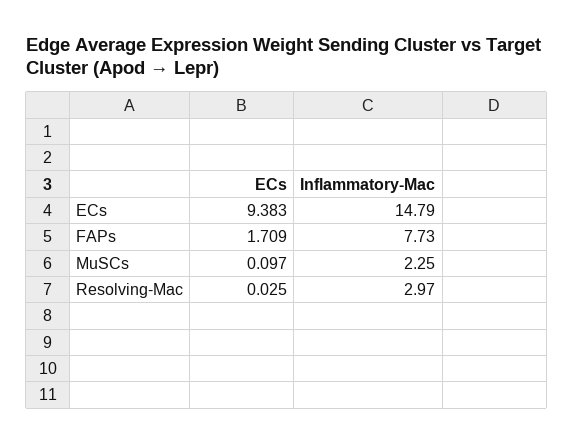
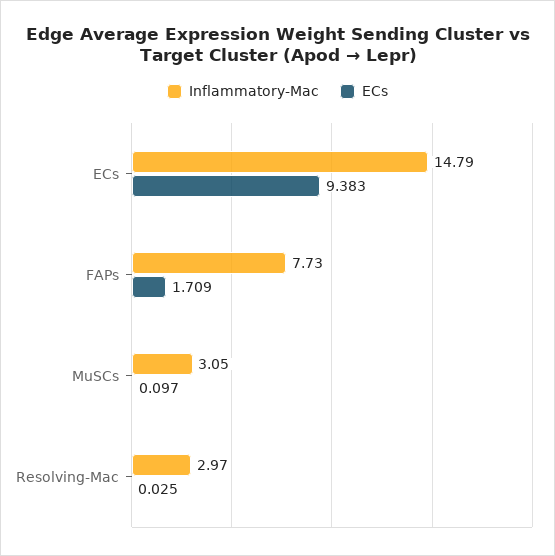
  {
    "ECs": {
      "ECs": 9.383,
      "FAPs": 1.709,
      "MuSCs": 0.097,
      "Resolving-Mac": 0.025
    },
    "Inflammatory-Mac": {
      "ECs": 14.79,
      "FAPs": 7.73,
-     "MuSCs": 2.25,
+     "MuSCs": 3.05,
      "Resolving-Mac": 2.97
    }
  }

